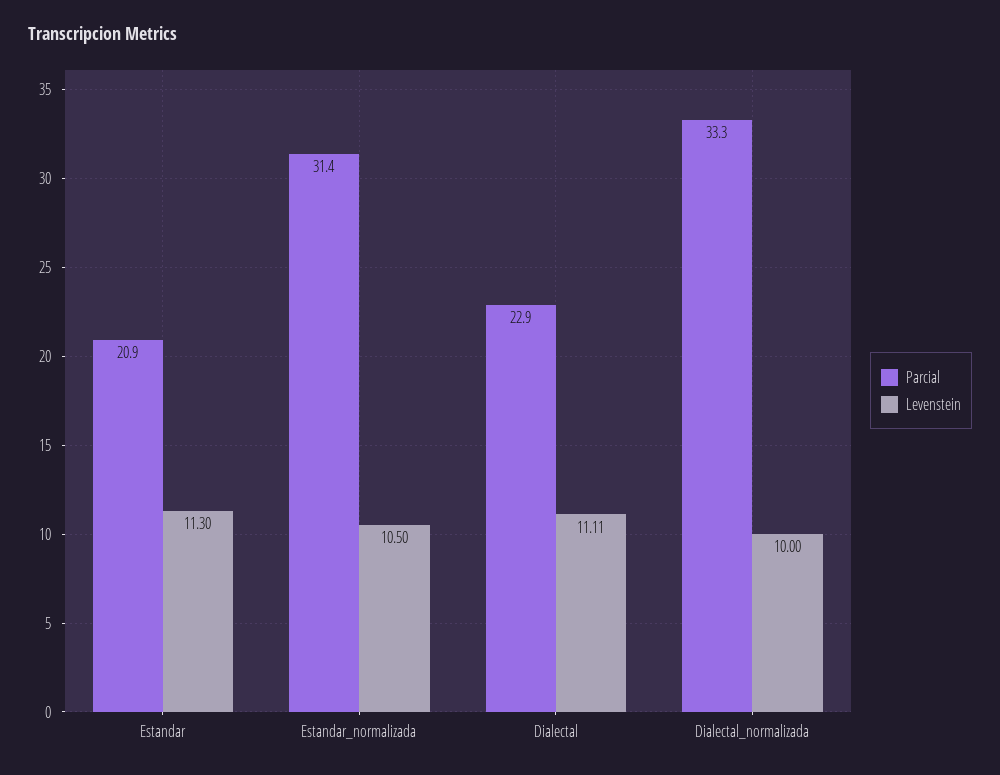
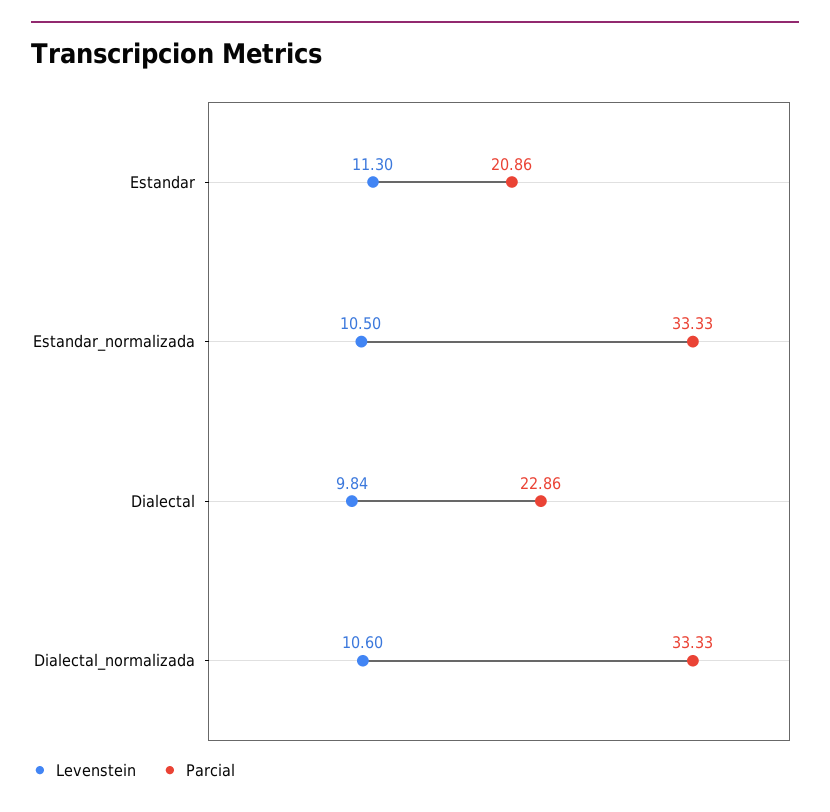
  {
    "Parcial": {
      "Estandar": 20.86,
-     "Estandar_normalizada": 31.4,
+     "Estandar_normalizada": 33.33,
      "Dialectal": 22.86,
      "Dialectal_normalizada": 33.33
    },
    "Levenstein": {
      "Estandar": 11.3,
      "Estandar_normalizada": 10.5,
-     "Dialectal": 11.11,
+     "Dialectal": 9.84,
-     "Dialectal_normalizada": 10
+     "Dialectal_normalizada": 10.6
    }
  }

